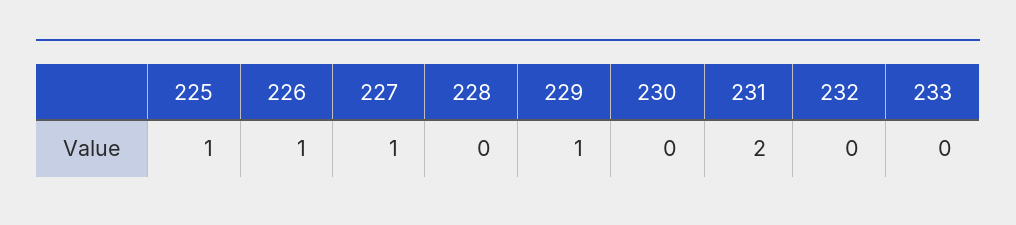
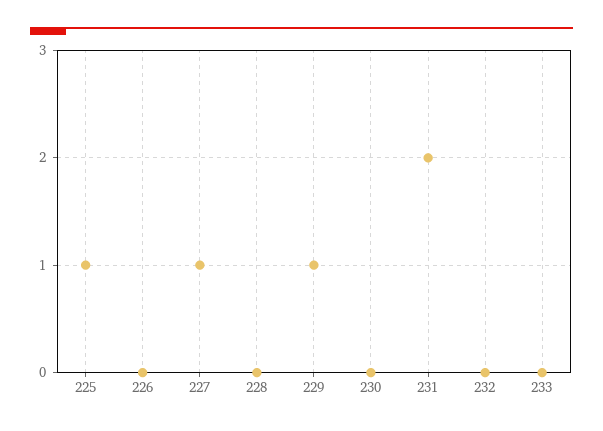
  {
    "225": 1,
-   "226": 1,
+   "226": 0,
    "227": 1,
    "228": 0,
    "229": 1,
    "230": 0,
    "231": 2,
    "232": 0,
    "233": 0
  }

